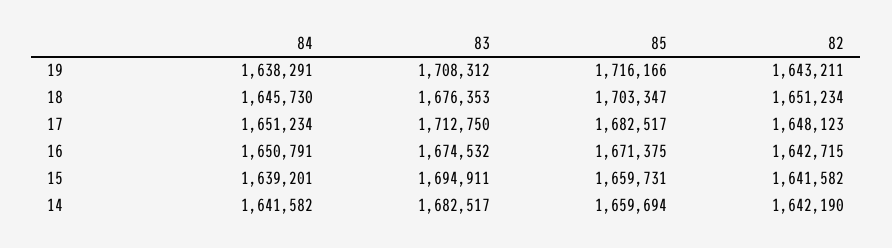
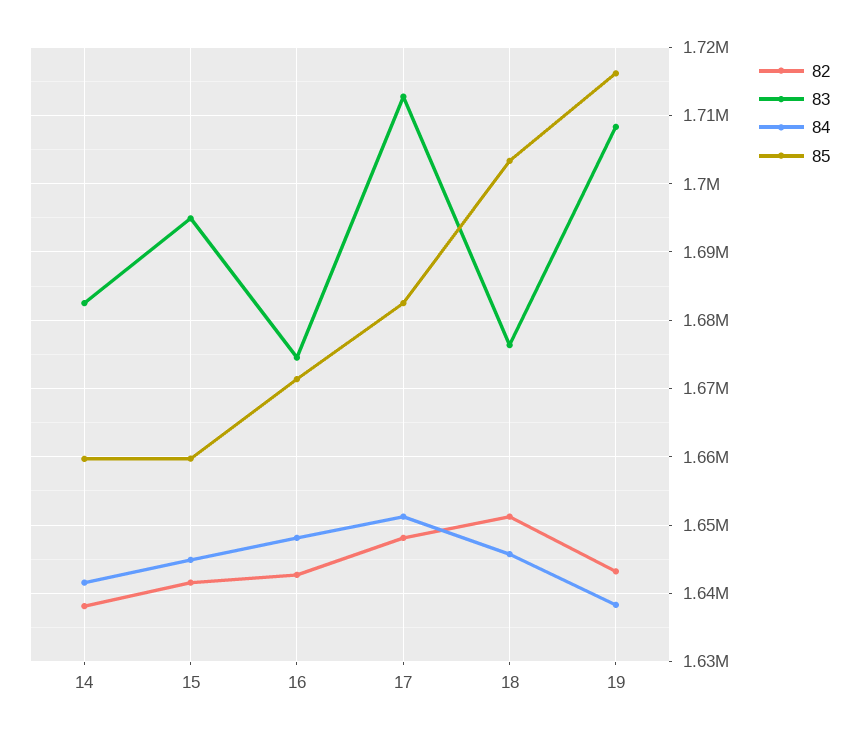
  {
    "84": {
      "19": 1638291,
      "18": 1645730,
      "17": 1651234,
-     "16": 1650791,
+     "16": 1648000,
-     "15": 1639201,
+     "15": 1645000,
      "14": 1641582
    },
    "83": {
      "19": 1708312,
      "18": 1676353,
      "17": 1712750,
      "16": 1674532,
      "15": 1694911,
      "14": 1682517
    },
    "85": {
      "19": 1716166,
      "18": 1703347,
      "17": 1682517,
      "16": 1671375,
      "15": 1659731,
      "14": 1659694
    },
    "82": {
      "19": 1643211,
      "18": 1651234,
      "17": 1648123,
      "16": 1642715,
      "15": 1641582,
-     "14": 1642190
+     "14": 1638000
    }
  }

